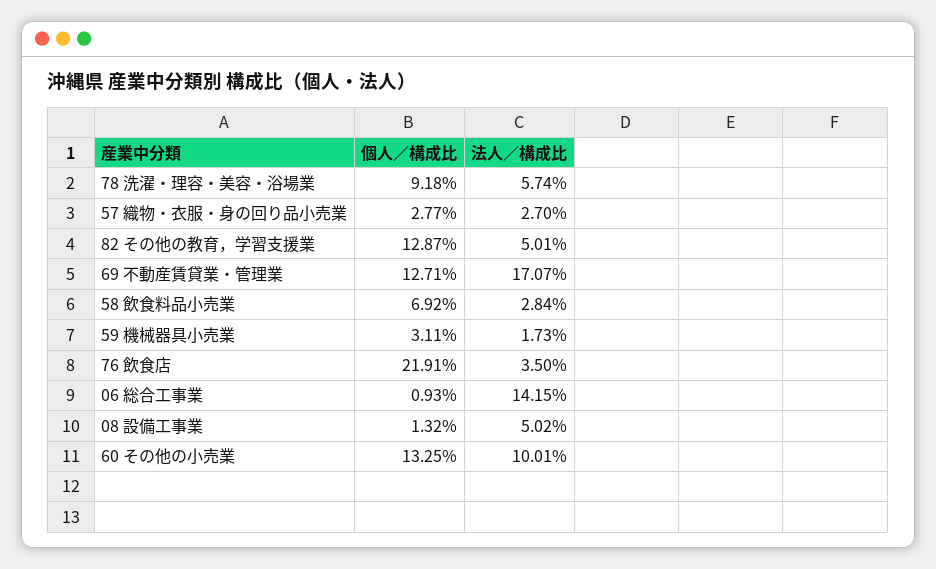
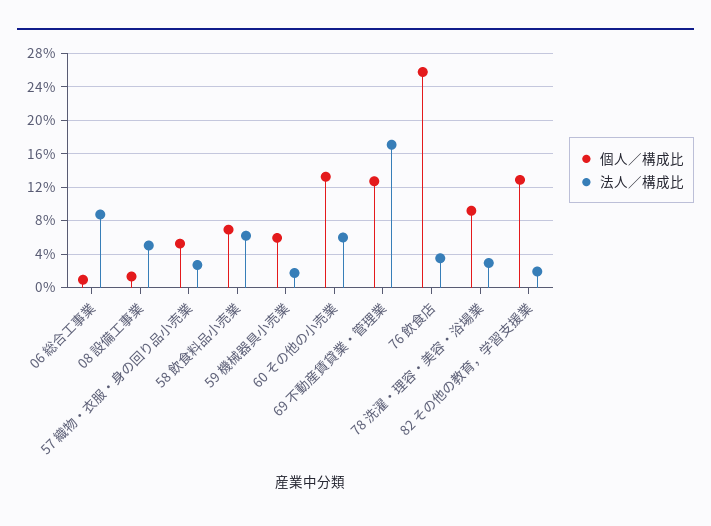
  {
    "個人／構成比": {
      "78 洗濯・理容・美容・浴場業": 9.18,
-     "57 織物・衣服・身の回り品小売業": 2.77,
+     "57 織物・衣服・身の回り品小売業": 5,
      "82 その他の教育，学習支援業": 12.87,
      "69 不動産賃貸業・管理業": 12.71,
      "58 飲食料品小売業": 6.92,
-     "59 機械器具小売業": 3.11,
+     "59 機械器具小売業": 6,
-     "76 飲食店": 21.91,
+     "76 飲食店": 26,
      "06 総合工事業": 0.93,
      "08 設備工事業": 1.32,
      "60 その他の小売業": 13.25
    },
    "法人／構成比": {
-     "78 洗濯・理容・美容・浴場業": 5.74,
+     "78 洗濯・理容・美容・浴場業": 3,
      "57 織物・衣服・身の回り品小売業": 2.7,
-     "82 その他の教育，学習支援業": 5.01,
+     "82 その他の教育，学習支援業": 2,
      "69 不動産賃貸業・管理業": 17.07,
-     "58 飲食料品小売業": 2.84,
+     "58 飲食料品小売業": 6,
      "59 機械器具小売業": 1.73,
      "76 飲食店": 3.5,
-     "06 総合工事業": 14.15,
+     "06 総合工事業": 9,
      "08 設備工事業": 5.02,
-     "60 その他の小売業": 10.01
+     "60 その他の小売業": 6
    }
  }

